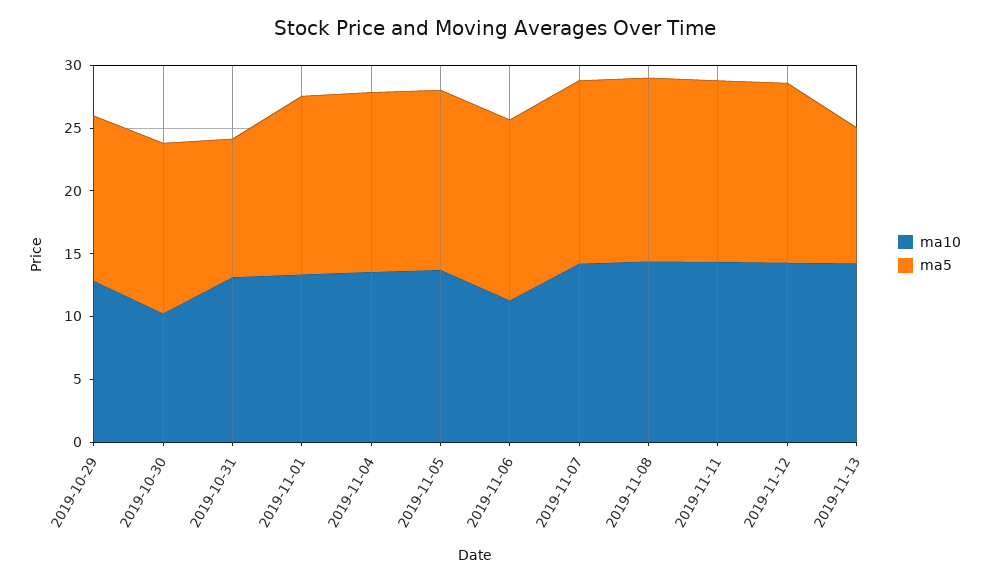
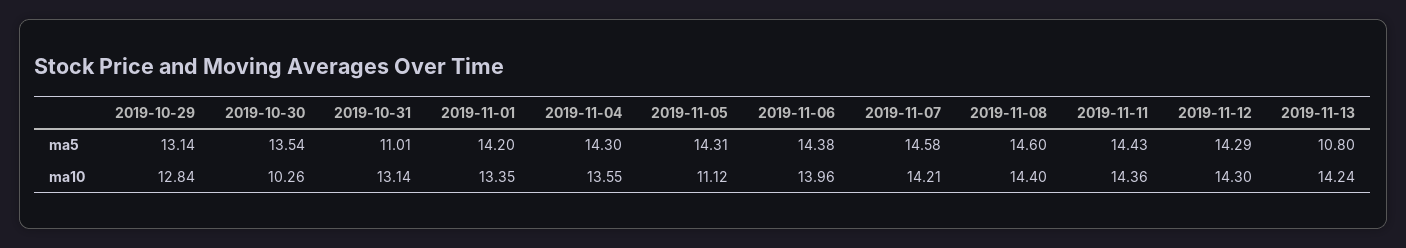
  {
    "ma10": {
      "2019-10-29": 12.84,
      "2019-10-30": 10.26,
      "2019-10-31": 13.14,
      "2019-11-01": 13.35,
      "2019-11-04": 13.55,
-     "2019-11-05": 14,
+     "2019-11-05": 11.12,
-     "2019-11-06": 11,
+     "2019-11-06": 13.96,
      "2019-11-07": 14.21,
      "2019-11-08": 14.4,
      "2019-11-11": 14.36,
      "2019-11-12": 14.3,
      "2019-11-13": 14.24
    },
    "ma5": {
      "2019-10-29": 13.14,
      "2019-10-30": 13.54,
      "2019-10-31": 11.01,
      "2019-11-01": 14.2,
      "2019-11-04": 14.3,
      "2019-11-05": 14.31,
      "2019-11-06": 14.38,
      "2019-11-07": 14.58,
      "2019-11-08": 14.6,
      "2019-11-11": 14.43,
      "2019-11-12": 14.29,
      "2019-11-13": 10.8
    }
  }

